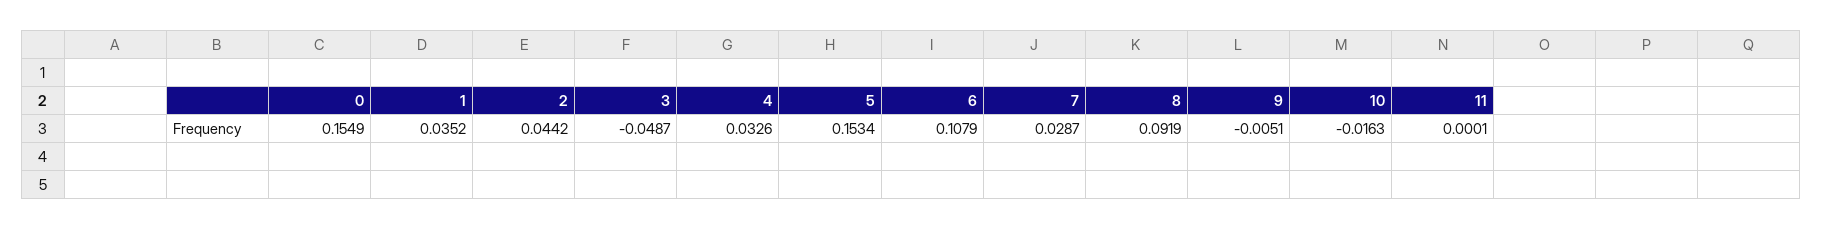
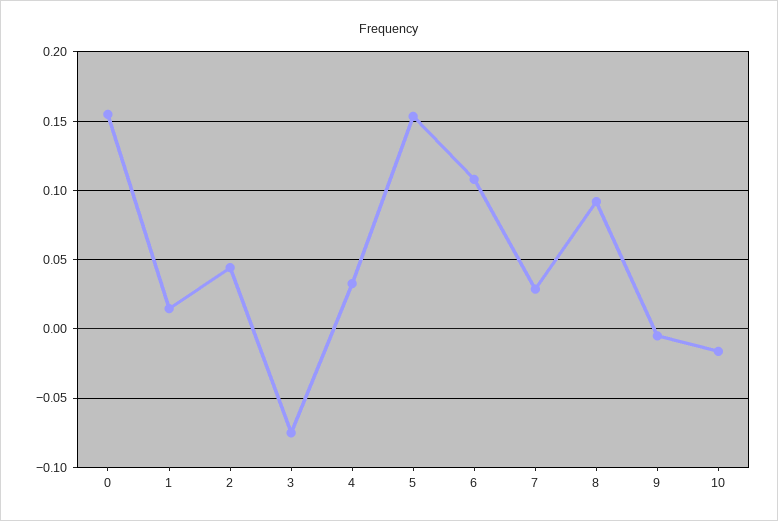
  {
    "0": 0.1549,
-   "1": 0.0352,
+   "1": 0.015,
    "2": 0.0442,
-   "3": -0.0487,
+   "3": -0.075,
    "4": 0.0326,
    "5": 0.1534,
    "6": 0.1079,
    "7": 0.0287,
    "8": 0.0919,
    "9": -0.0051,
-   "10": -0.0163,
+   "10": -0.0163
-   "11": 0.0001
  }

